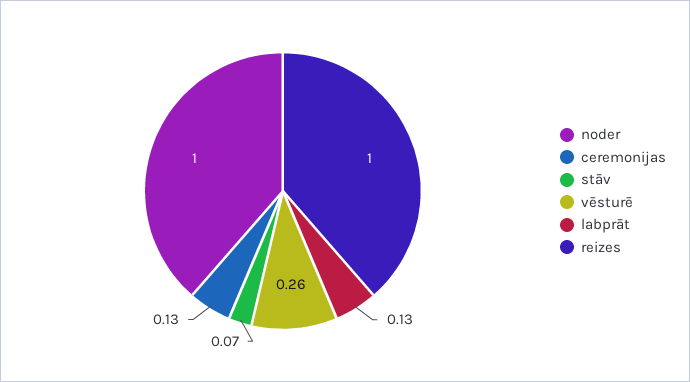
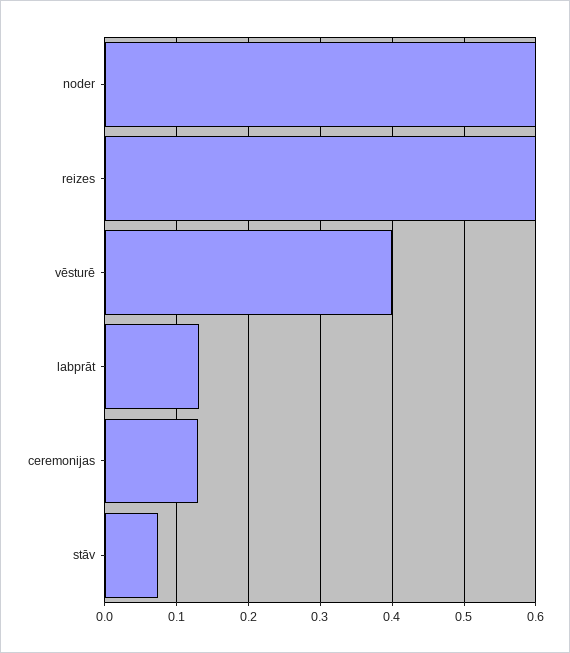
  {
-   "noder": 1,
+   "noder": 0.6,
    "ceremonijas": 0.13,
    "stāv": 0.07,
-   "vēsturē": 0.26,
+   "vēsturē": 0.4,
    "labprāt": 0.13,
-   "reizes": 1
+   "reizes": 0.6
  }

